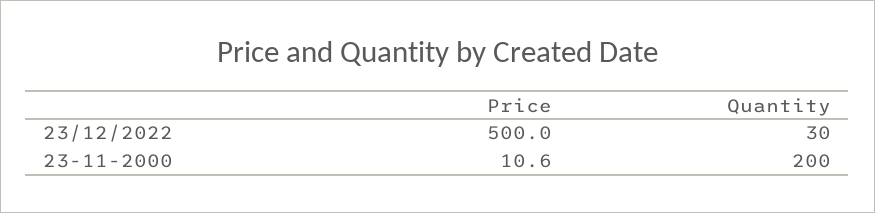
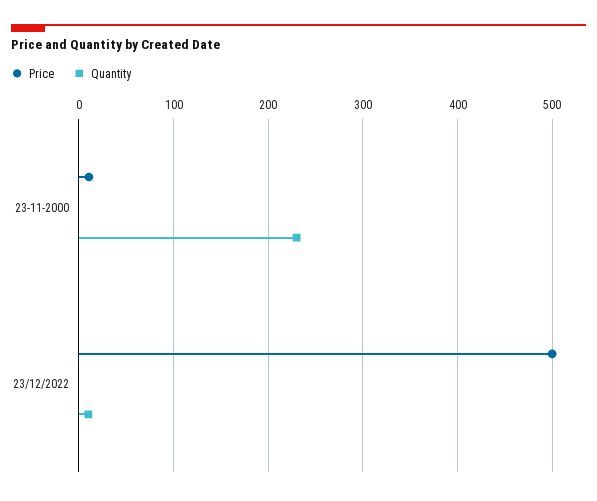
  {
    "Price": {
      "23/12/2022": 500,
      "23-11-2000": 10.6
    },
    "Quantity": {
-     "23/12/2022": 30,
+     "23/12/2022": 10,
-     "23-11-2000": 200
+     "23-11-2000": 230
    }
  }

